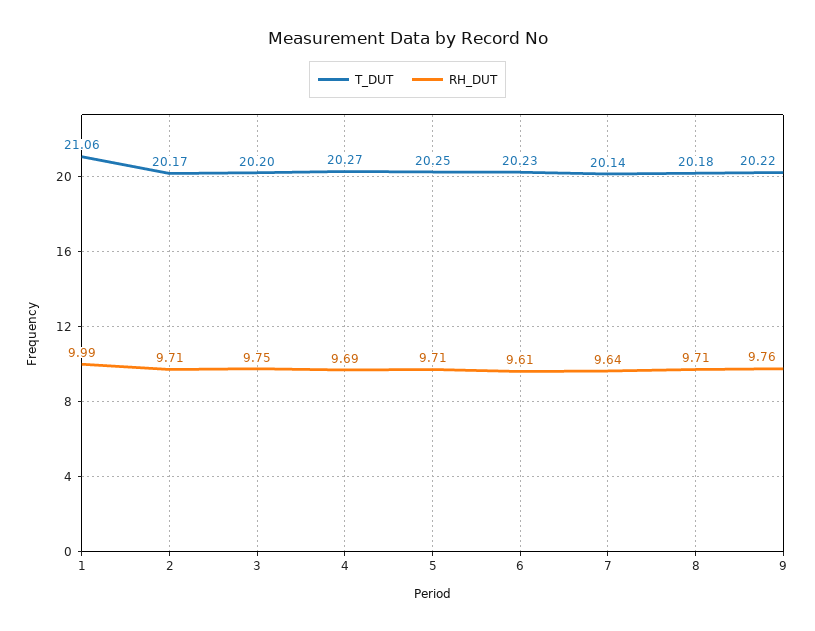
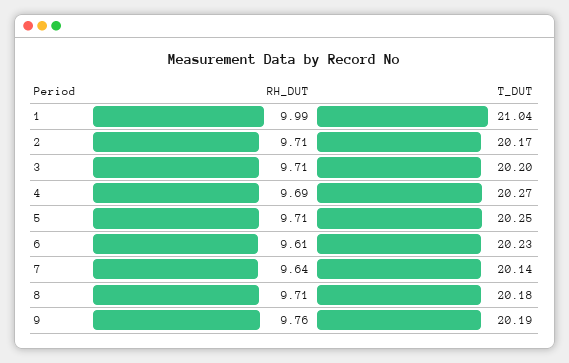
  {
    "T_DUT": {
-     "1": 21.06,
+     "1": 21.04,
      "2": 20.17,
      "3": 20.2,
      "4": 20.27,
      "5": 20.25,
      "6": 20.23,
      "7": 20.14,
      "8": 20.18,
-     "9": 20.22
+     "9": 20.19
    },
    "RH_DUT": {
      "1": 9.99,
      "2": 9.71,
-     "3": 9.75,
+     "3": 9.71,
      "4": 9.69,
      "5": 9.71,
      "6": 9.61,
      "7": 9.64,
      "8": 9.71,
      "9": 9.76
    }
  }

